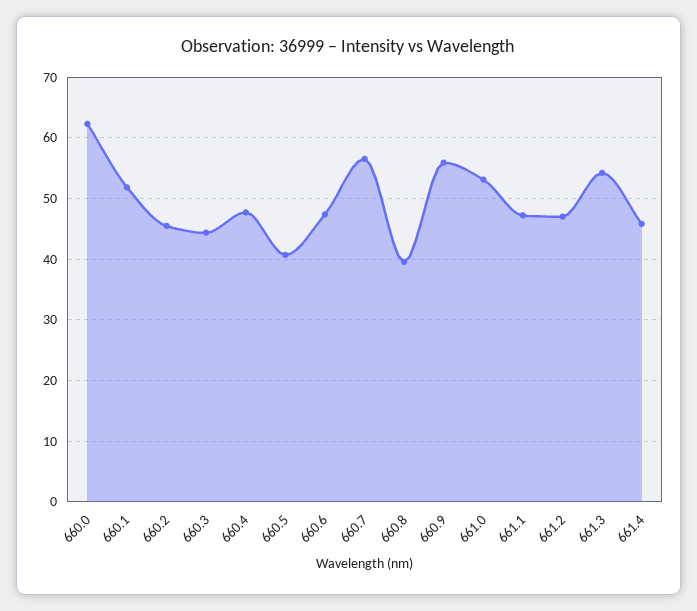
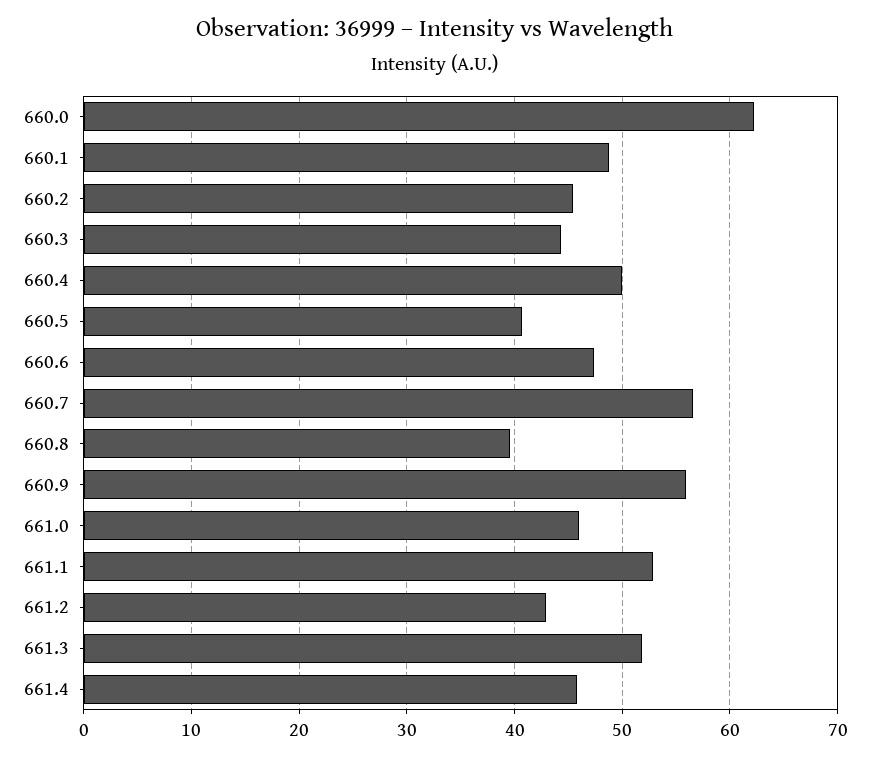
  {
    "660.0": 62,
-   "660.1": 52,
+   "660.1": 49,
    "660.2": 45,
    "660.3": 44,
-   "660.4": 48,
+   "660.4": 50,
    "660.5": 41,
    "660.6": 47,
    "660.7": 57,
    "660.8": 40,
    "660.9": 56,
-   "661.0": 53,
+   "661.0": 46,
-   "661.1": 47,
+   "661.1": 53,
-   "661.2": 47,
+   "661.2": 43,
-   "661.3": 54,
+   "661.3": 52,
    "661.4": 46
  }

